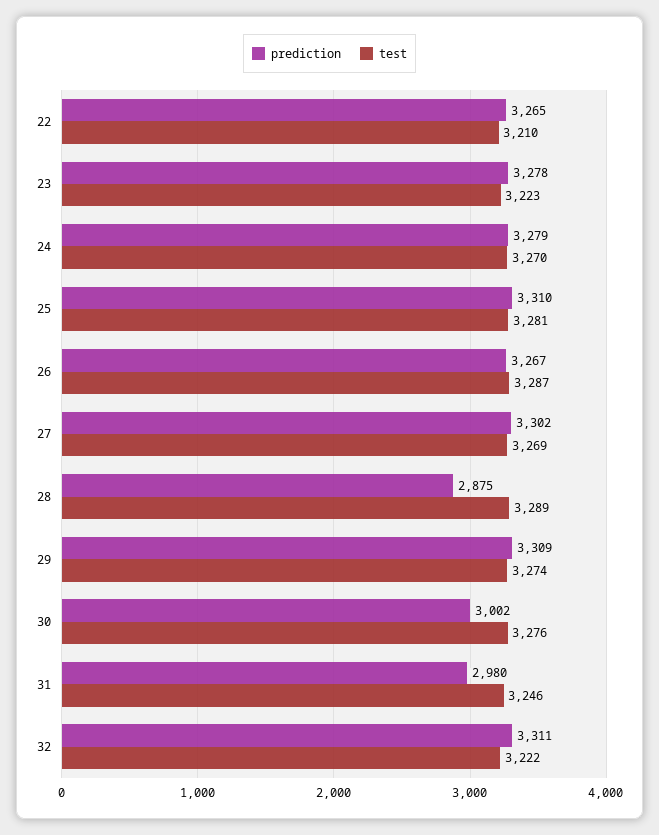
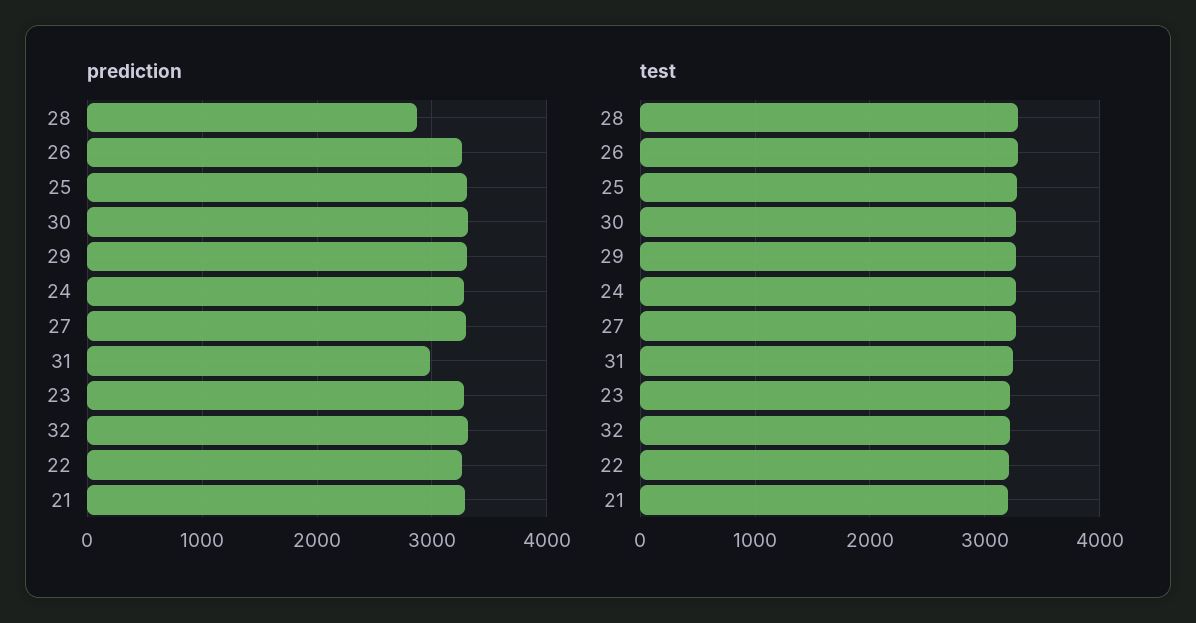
  {
    "prediction": {
      "22": 3265,
      "23": 3278,
      "24": 3279,
      "25": 3310,
      "26": 3267,
      "27": 3302,
      "28": 2875,
      "29": 3309,
-     "30": 3002,
+     "30": 3300,
      "31": 2980,
-     "32": 3311
+     "32": 3311,
+     "21": 3300
    },
    "test": {
      "22": 3210,
      "23": 3223,
      "24": 3270,
      "25": 3281,
      "26": 3287,
      "27": 3269,
      "28": 3289,
      "29": 3274,
      "30": 3276,
      "31": 3246,
-     "32": 3222
+     "32": 3222,
+     "21": 3200
    }
  }

